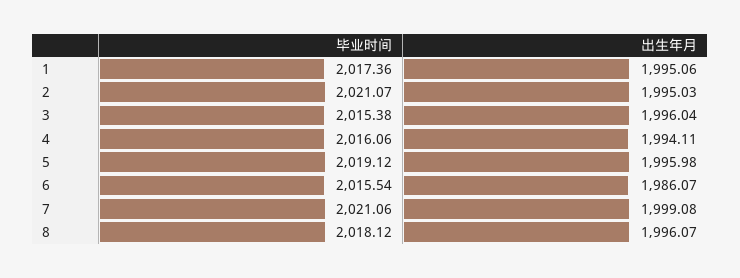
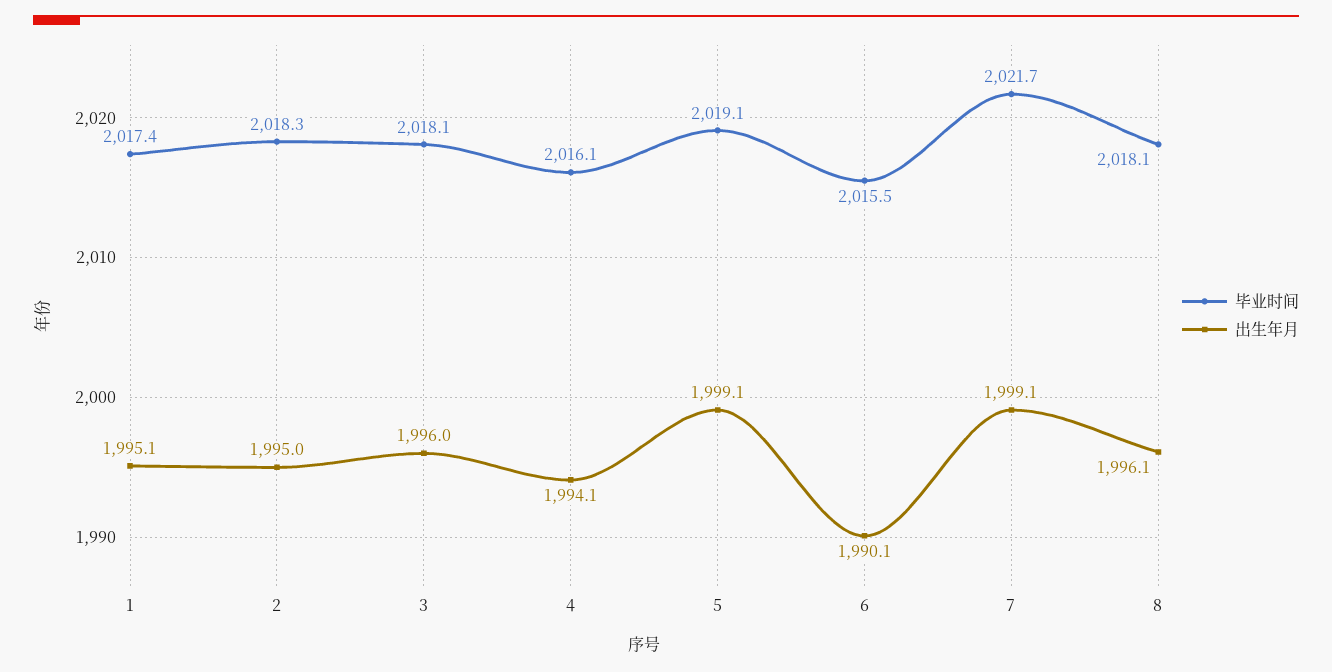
  {
    "毕业时间": {
      "1": 2017.36,
-     "2": 2021.07,
+     "2": 2018.3,
-     "3": 2015.38,
+     "3": 2018.1,
      "4": 2016.06,
      "5": 2019.12,
      "6": 2015.54,
-     "7": 2021.06,
+     "7": 2021.7,
      "8": 2018.12
    },
    "出生年月": {
      "1": 1995.06,
      "2": 1995.03,
      "3": 1996.04,
      "4": 1994.11,
-     "5": 1995.98,
+     "5": 1999.1,
-     "6": 1986.07,
+     "6": 1990.1,
      "7": 1999.08,
      "8": 1996.07
    }
  }

